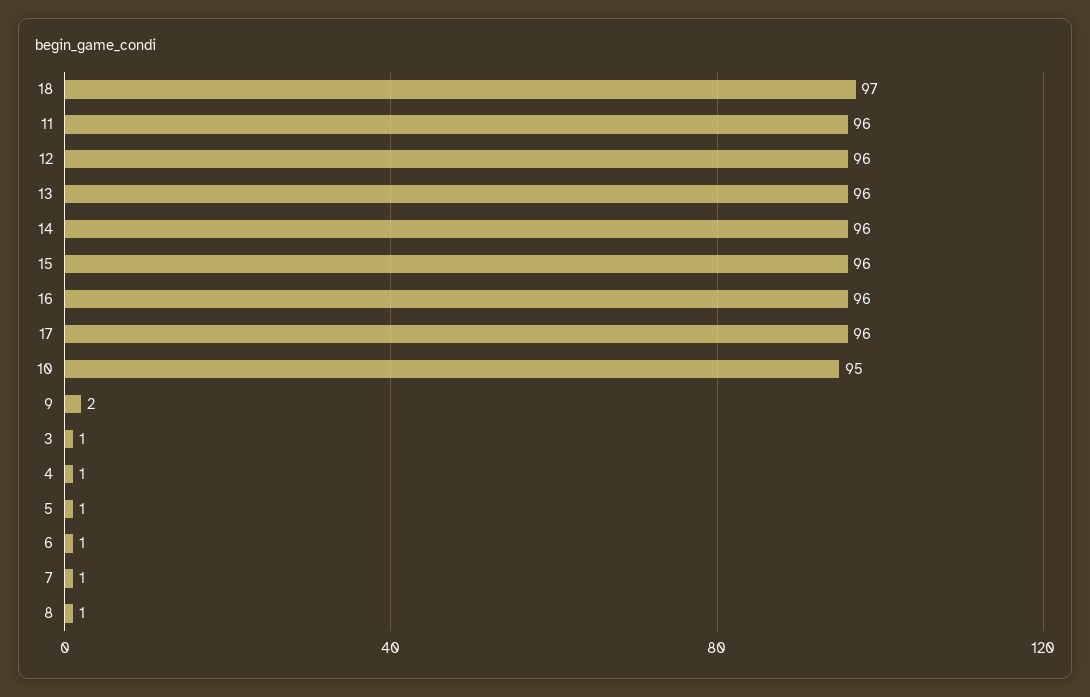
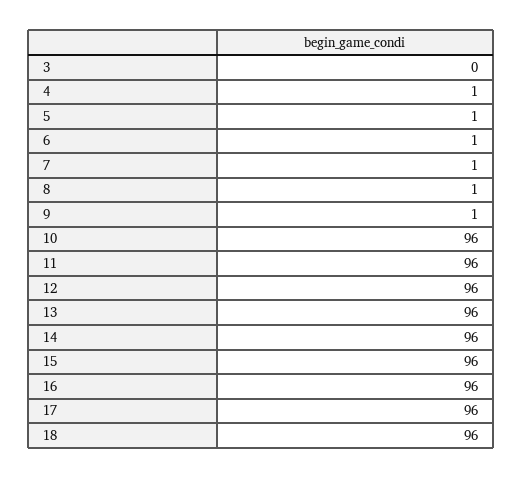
  {
-   "18": 97,
+   "18": 96,
    "11": 96,
    "12": 96,
    "13": 96,
    "14": 96,
    "15": 96,
    "16": 96,
    "17": 96,
-   "10": 95,
+   "10": 96,
-   "9": 2,
+   "9": 1,
-   "3": 1,
+   "3": 0,
    "4": 1,
    "5": 1,
    "6": 1,
    "7": 1,
    "8": 1
  }

